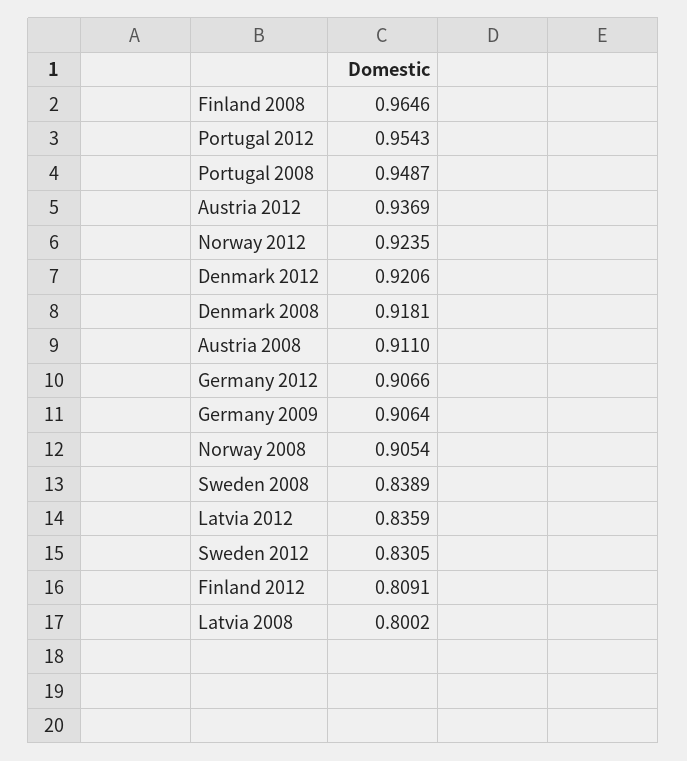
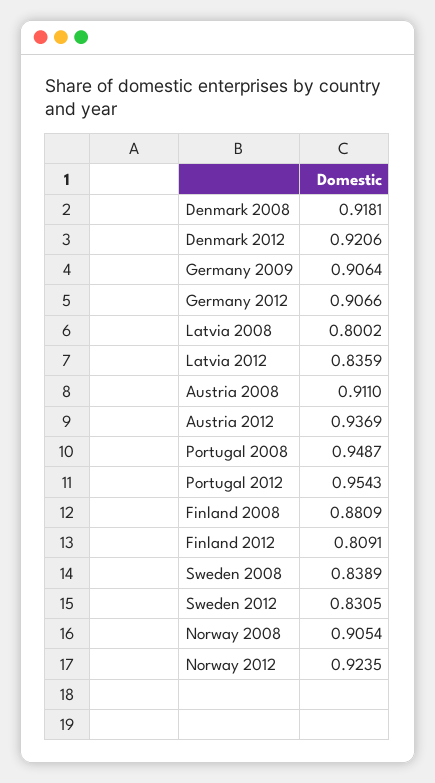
  {
-   "Finland 2008": 0.9646,
+   "Finland 2008": 0.8809,
    "Portugal 2012": 0.9543,
    "Portugal 2008": 0.9487,
    "Austria 2012": 0.9369,
    "Norway 2012": 0.9235,
    "Denmark 2012": 0.9206,
    "Denmark 2008": 0.9181,
    "Austria 2008": 0.911,
    "Germany 2012": 0.9066,
    "Germany 2009": 0.9064,
    "Norway 2008": 0.9054,
    "Sweden 2008": 0.8389,
    "Latvia 2012": 0.8359,
    "Sweden 2012": 0.8305,
    "Finland 2012": 0.8091,
    "Latvia 2008": 0.8002
  }

